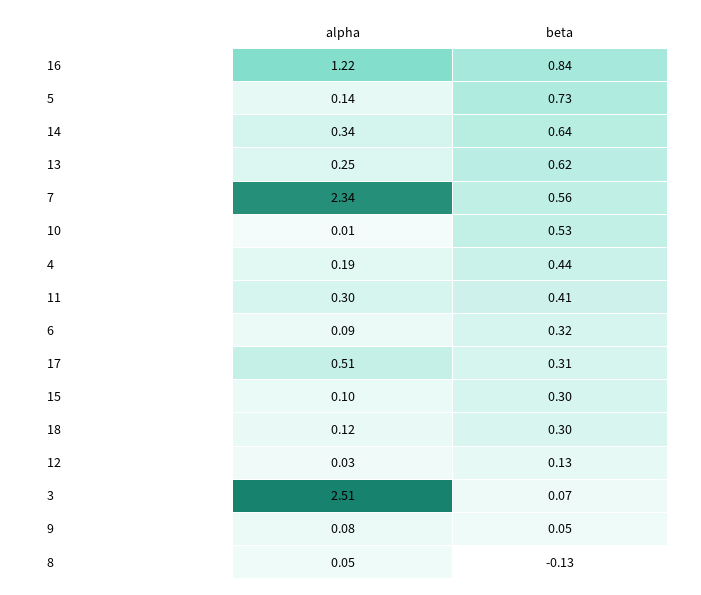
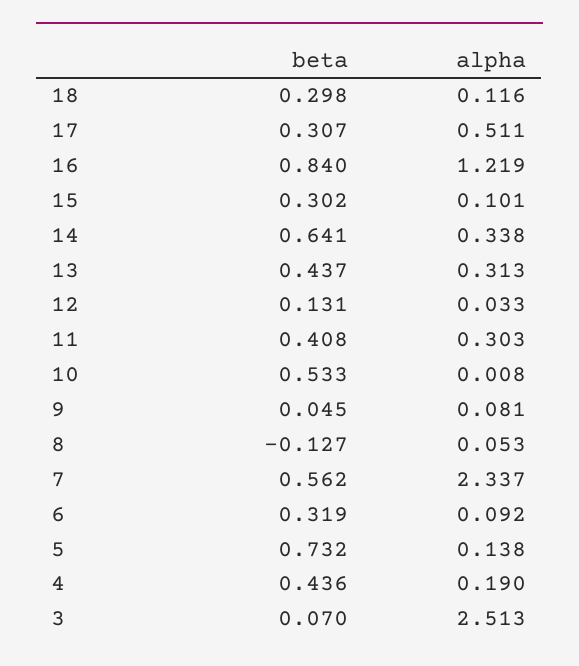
  {
    "alpha": {
      "16": 1.219,
      "5": 0.138,
      "14": 0.338,
-     "13": 0.25,
+     "13": 0.313,
      "7": 2.337,
      "10": 0.008,
      "4": 0.19,
      "11": 0.303,
      "6": 0.092,
      "17": 0.511,
      "15": 0.101,
      "18": 0.116,
      "12": 0.033,
      "3": 2.513,
      "9": 0.081,
      "8": 0.053
    },
    "beta": {
      "16": 0.84,
      "5": 0.732,
      "14": 0.641,
-     "13": 0.62,
+     "13": 0.437,
      "7": 0.562,
      "10": 0.533,
      "4": 0.436,
      "11": 0.408,
      "6": 0.319,
      "17": 0.307,
      "15": 0.302,
      "18": 0.298,
      "12": 0.131,
      "3": 0.07,
      "9": 0.045,
      "8": -0.127
    }
  }

